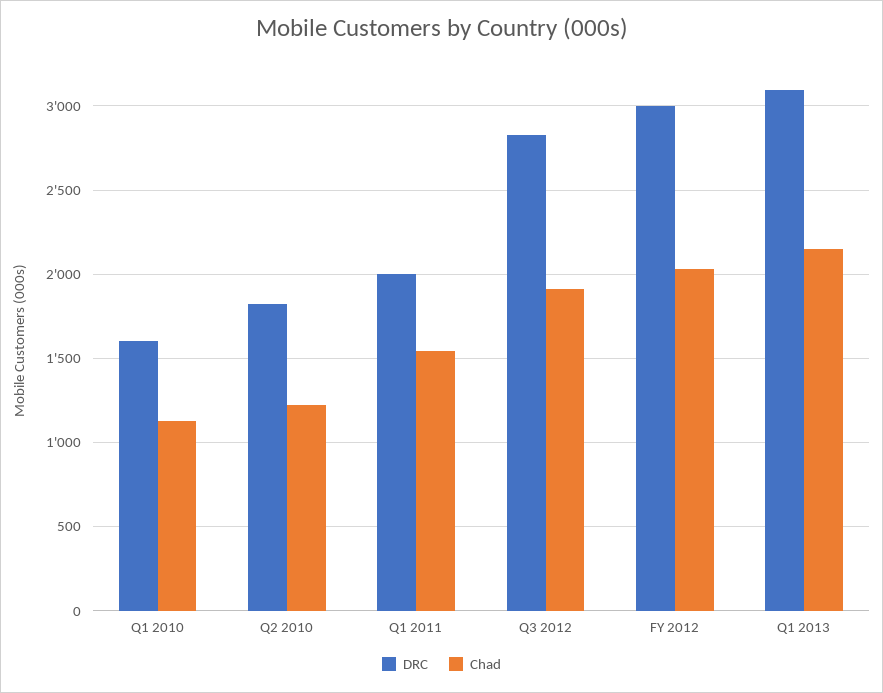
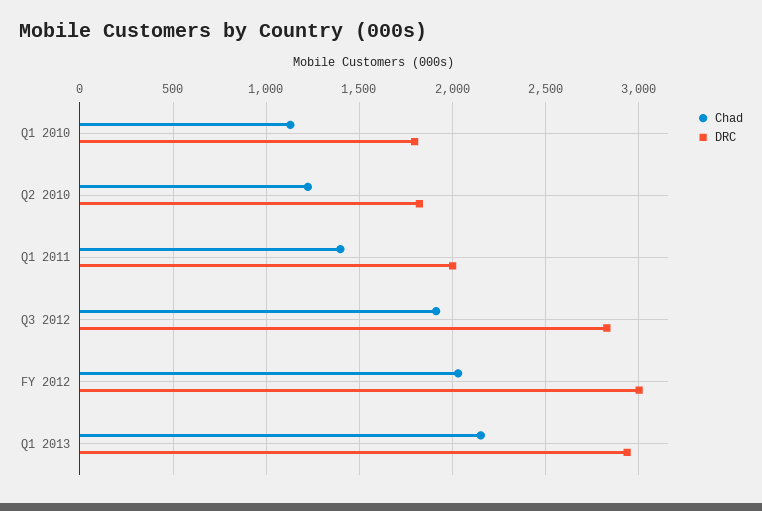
  {
    "DRC": {
-     "Q1 2010": 1600,
+     "Q1 2010": 1800,
      "Q2 2010": 1800,
      "Q1 2011": 2000,
      "Q3 2012": 2850,
      "FY 2012": 3000,
-     "Q1 2013": 3100
+     "Q1 2013": 2950
    },
    "Chad": {
      "Q1 2010": 1150,
      "Q2 2010": 1200,
-     "Q1 2011": 1550,
+     "Q1 2011": 1400,
      "Q3 2012": 1900,
      "FY 2012": 2050,
      "Q1 2013": 2150
    }
  }

